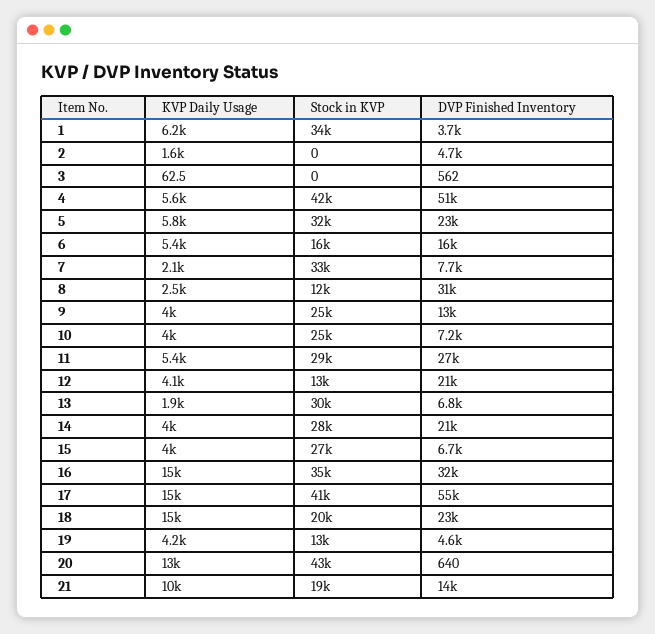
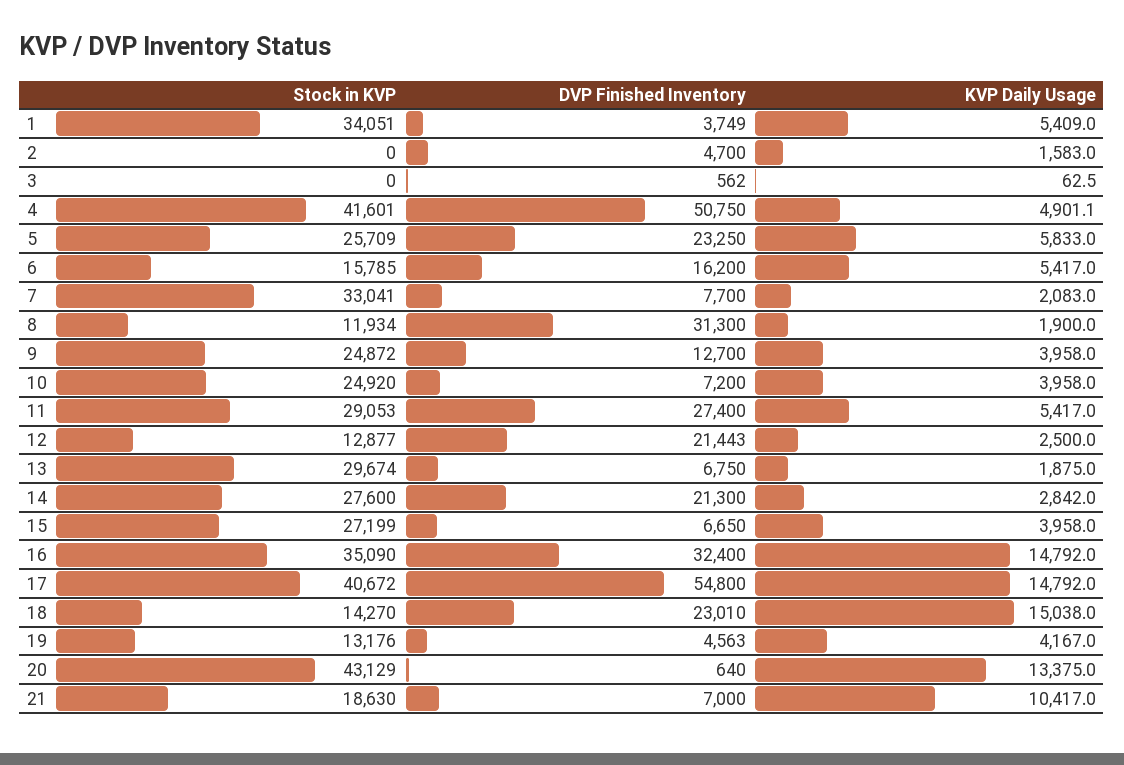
  {
    "KVP Daily Usage": {
-     "1": 6200,
+     "1": 5409,
      "2": 1583,
      "3": 62.5,
-     "4": 5600,
+     "4": 4901.1,
      "5": 5833,
      "6": 5417,
      "7": 2083,
-     "8": 2500,
+     "8": 1900,
      "9": 3958,
      "10": 3958,
      "11": 5417,
-     "12": 4100,
+     "12": 2500,
      "13": 1875,
-     "14": 4000,
+     "14": 2842,
      "15": 3958,
      "16": 14792,
      "17": 14792,
      "18": 15038,
      "19": 4167,
      "20": 13375,
      "21": 10417
    },
    "Stock in KVP": {
      "1": 34051,
      "2": 0,
      "3": 0,
      "4": 41601,
-     "5": 32000,
+     "5": 25709,
      "6": 15785,
      "7": 33041,
      "8": 11934,
      "9": 24872,
      "10": 24920,
      "11": 29053,
      "12": 12877,
      "13": 29674,
      "14": 27600,
      "15": 27199,
      "16": 35090,
      "17": 40672,
-     "18": 20000,
+     "18": 14270,
      "19": 13176,
      "20": 43129,
      "21": 18630
    },
    "DVP Finished Inventory": {
      "1": 3749,
      "2": 4700,
      "3": 562,
      "4": 50750,
      "5": 23250,
      "6": 16200,
      "7": 7700,
      "8": 31300,
      "9": 12700,
      "10": 7200,
      "11": 27400,
      "12": 21443,
      "13": 6750,
      "14": 21300,
      "15": 6650,
      "16": 32400,
      "17": 54800,
      "18": 23010,
      "19": 4563,
      "20": 640,
-     "21": 14000
+     "21": 7000
    }
  }

